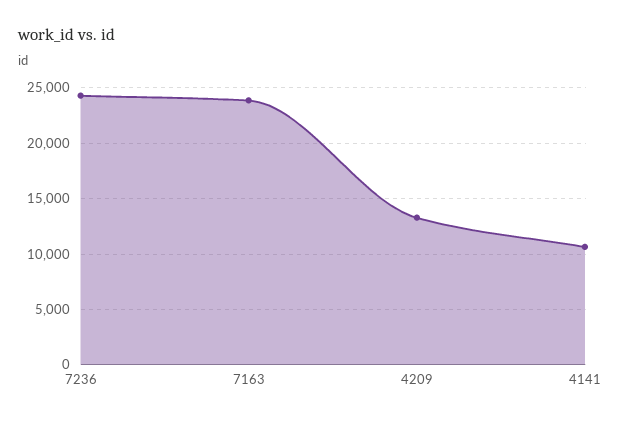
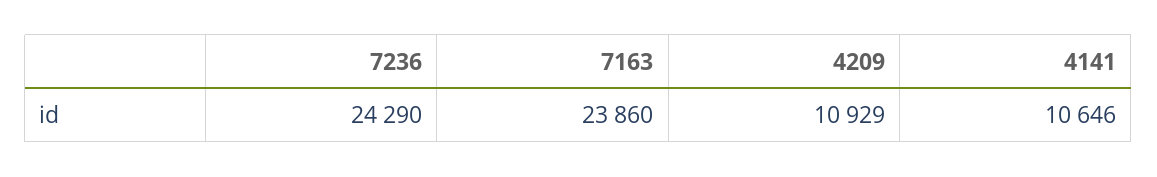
  {
    "7236": 24290,
    "7163": 23860,
-   "4209": 13000,
+   "4209": 10929,
    "4141": 10646
  }

